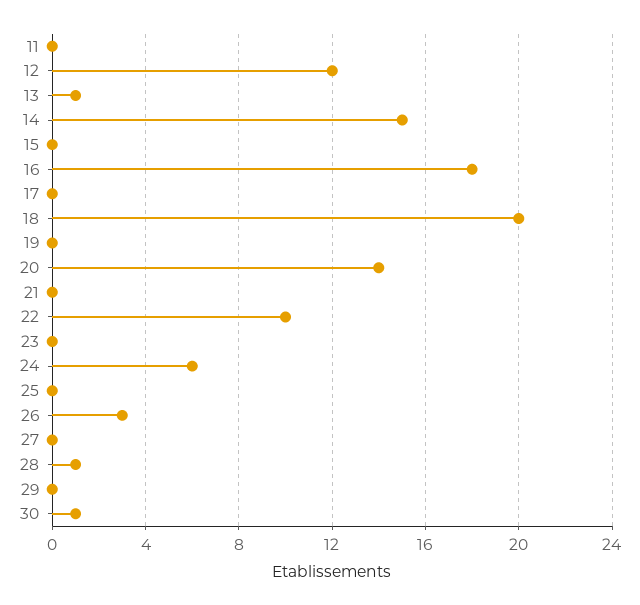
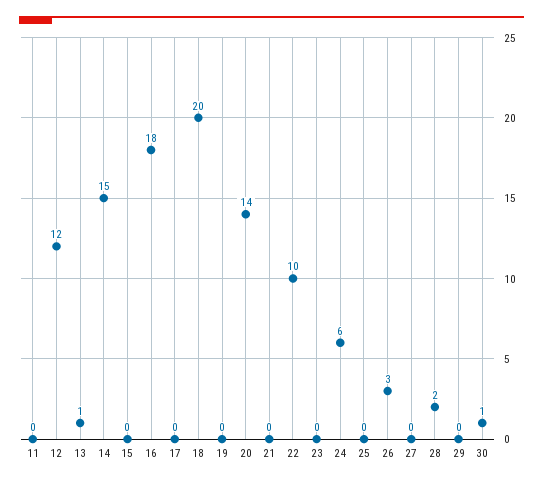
  {
    "11": 0,
    "12": 12,
    "13": 1,
    "14": 15,
    "15": 0,
    "16": 18,
    "17": 0,
    "18": 20,
    "19": 0,
    "20": 14,
    "21": 0,
    "22": 10,
    "23": 0,
    "24": 6,
    "25": 0,
    "26": 3,
    "27": 0,
-   "28": 1,
+   "28": 2,
    "29": 0,
    "30": 1
  }

